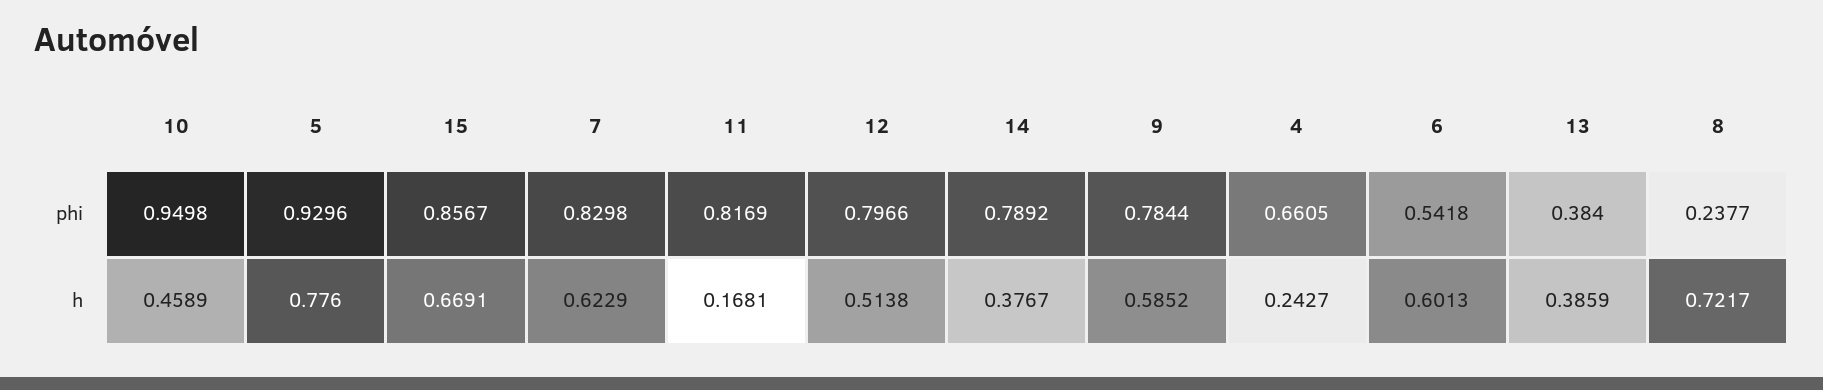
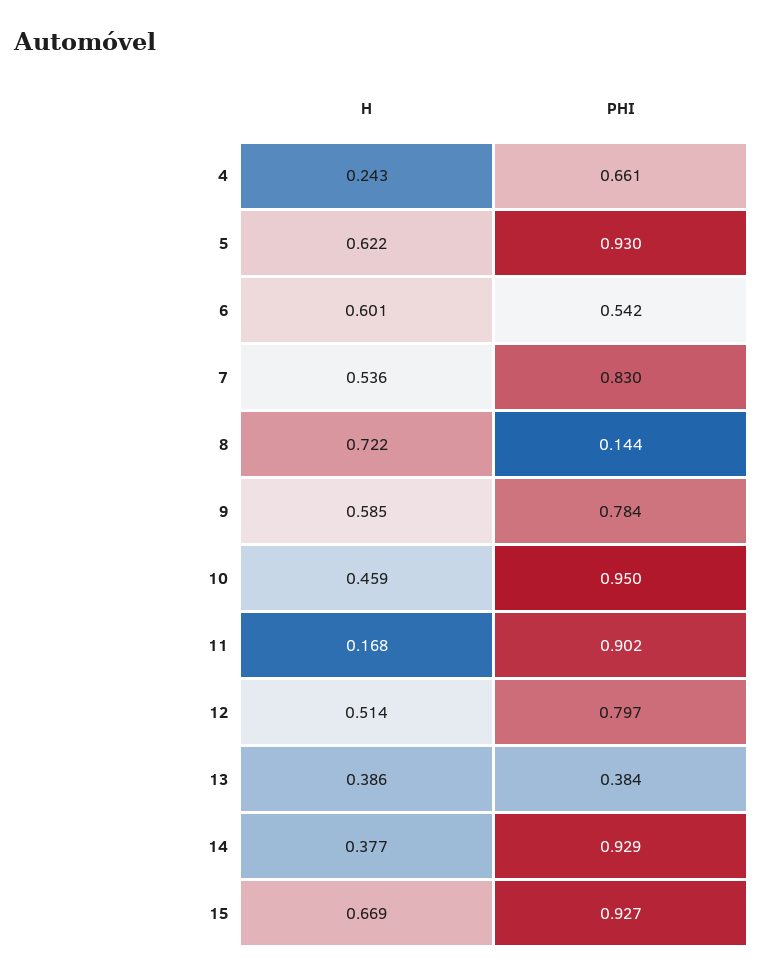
  {
    "10": {
      "phi": 0.9498,
      "h": 0.4589
    },
    "5": {
      "phi": 0.9296,
-     "h": 0.776
+     "h": 0.622
    },
    "15": {
-     "phi": 0.8567,
+     "phi": 0.927,
      "h": 0.6691
    },
    "7": {
      "phi": 0.8298,
-     "h": 0.6229
+     "h": 0.536
    },
    "11": {
-     "phi": 0.8169,
+     "phi": 0.902,
      "h": 0.1681
    },
    "12": {
      "phi": 0.7966,
      "h": 0.5138
    },
    "14": {
-     "phi": 0.7892,
+     "phi": 0.929,
      "h": 0.3767
    },
    "9": {
      "phi": 0.7844,
      "h": 0.5852
    },
    "4": {
      "phi": 0.6605,
      "h": 0.2427
    },
    "6": {
      "phi": 0.5418,
      "h": 0.6013
    },
    "13": {
      "phi": 0.384,
      "h": 0.3859
    },
    "8": {
-     "phi": 0.2377,
+     "phi": 0.144,
      "h": 0.7217
    }
  }

